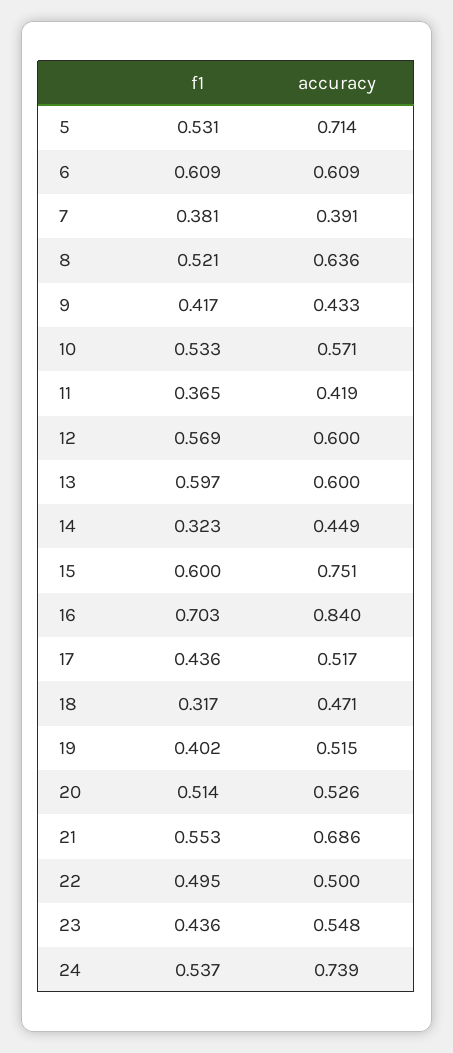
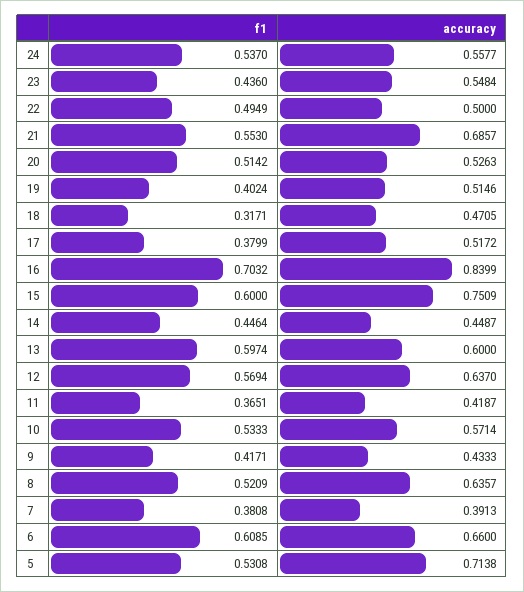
  {
    "f1": {
      "5": 0.5308,
      "6": 0.6085,
      "7": 0.3808,
      "8": 0.5209,
      "9": 0.4171,
      "10": 0.5333,
      "11": 0.3651,
      "12": 0.5694,
      "13": 0.5974,
-     "14": 0.323,
+     "14": 0.4464,
      "15": 0.6,
      "16": 0.7032,
-     "17": 0.436,
+     "17": 0.3799,
      "18": 0.3171,
      "19": 0.4024,
      "20": 0.5142,
      "21": 0.553,
      "22": 0.4949,
      "23": 0.436,
      "24": 0.537
    },
    "accuracy": {
      "5": 0.7138,
-     "6": 0.609,
+     "6": 0.66,
      "7": 0.3913,
      "8": 0.6357,
      "9": 0.4333,
      "10": 0.5714,
      "11": 0.4187,
-     "12": 0.6,
+     "12": 0.637,
      "13": 0.6,
      "14": 0.4487,
      "15": 0.7509,
      "16": 0.8399,
      "17": 0.5172,
      "18": 0.4705,
      "19": 0.5146,
      "20": 0.5263,
      "21": 0.6857,
      "22": 0.5,
      "23": 0.5484,
-     "24": 0.739
+     "24": 0.5577
    }
  }

